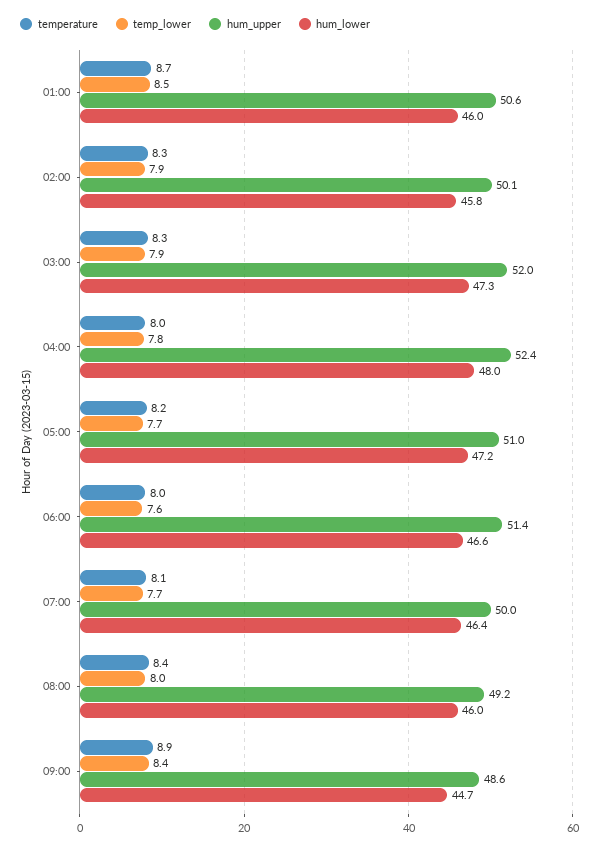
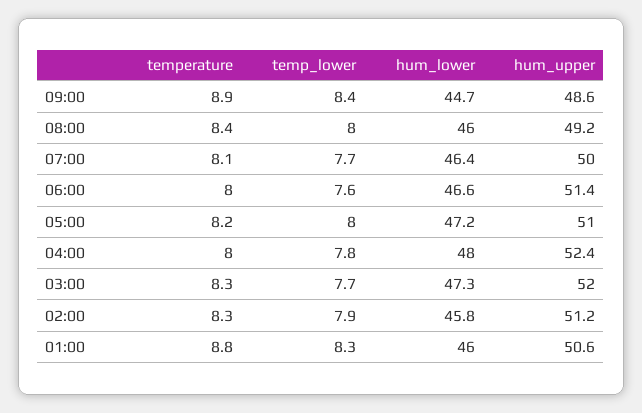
  {
    "temperature": {
-     "01:00": 8.7,
+     "01:00": 8.8,
      "02:00": 8.3,
      "03:00": 8.3,
      "04:00": 8,
      "05:00": 8.2,
      "06:00": 8,
      "07:00": 8.1,
      "08:00": 8.4,
      "09:00": 8.9
    },
    "temp_lower": {
-     "01:00": 8.5,
+     "01:00": 8.3,
      "02:00": 7.9,
-     "03:00": 7.9,
+     "03:00": 7.7,
      "04:00": 7.8,
-     "05:00": 7.7,
+     "05:00": 8,
      "06:00": 7.6,
      "07:00": 7.7,
      "08:00": 8,
      "09:00": 8.4
    },
    "hum_upper": {
      "01:00": 50.6,
-     "02:00": 50.1,
+     "02:00": 51.2,
      "03:00": 52,
      "04:00": 52.4,
      "05:00": 51,
      "06:00": 51.4,
      "07:00": 50,
      "08:00": 49.2,
      "09:00": 48.6
    },
    "hum_lower": {
      "01:00": 46,
      "02:00": 45.8,
      "03:00": 47.3,
      "04:00": 48,
      "05:00": 47.2,
      "06:00": 46.6,
      "07:00": 46.4,
      "08:00": 46,
      "09:00": 44.7
    }
  }

